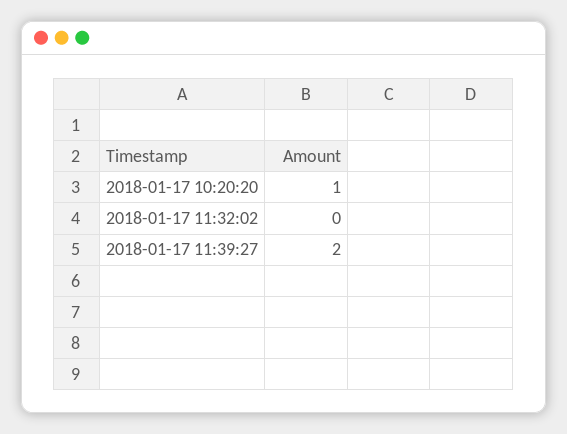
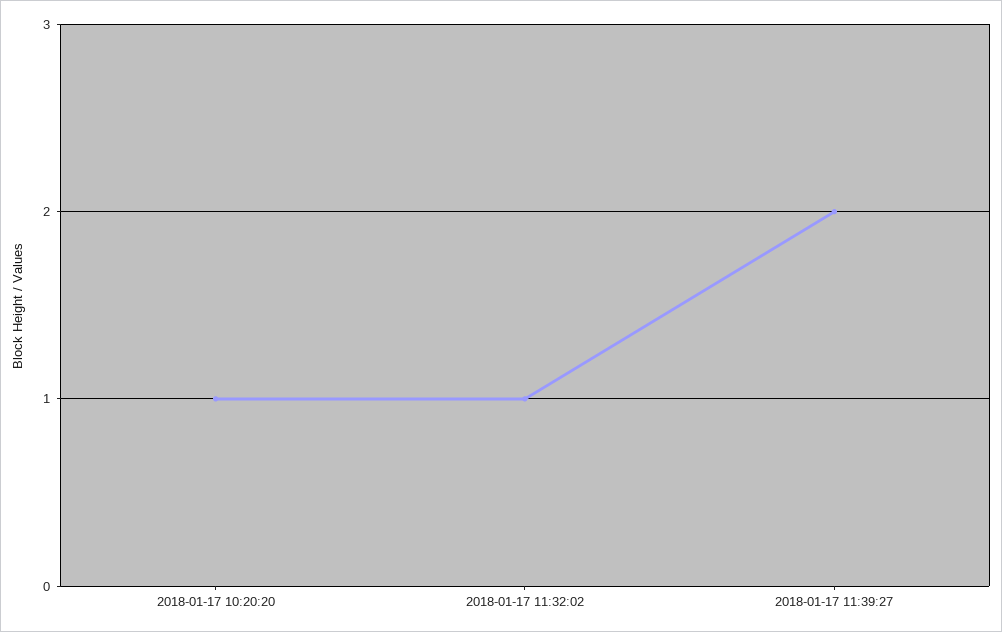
  {
    "2018-01-17 10:20:20": 1,
-   "2018-01-17 11:32:02": 0,
+   "2018-01-17 11:32:02": 1,
    "2018-01-17 11:39:27": 2
  }

